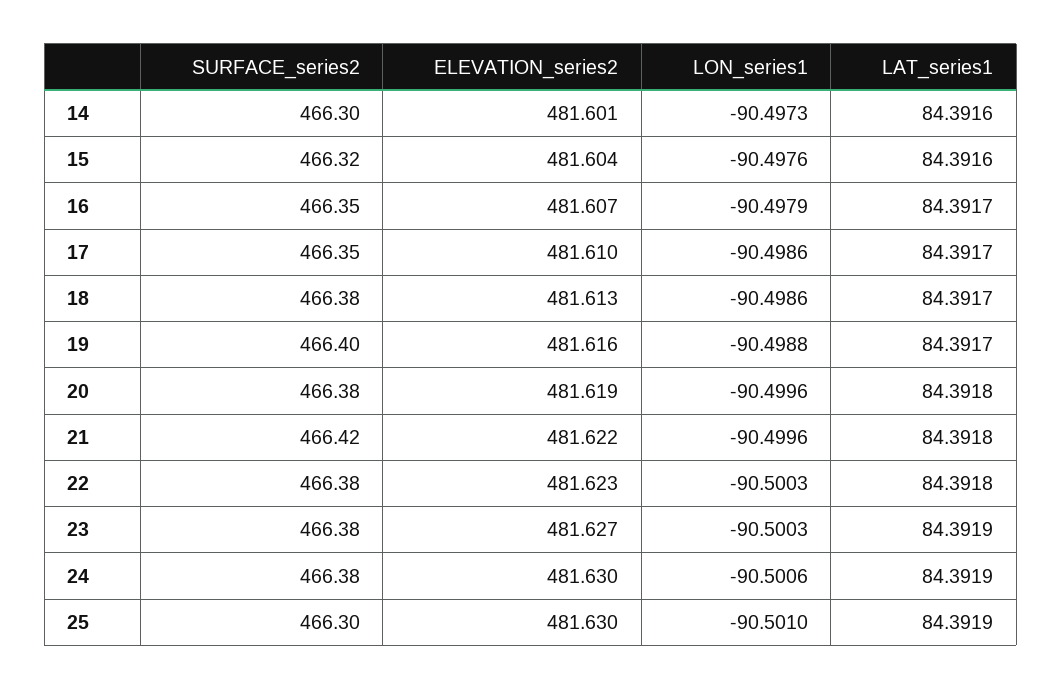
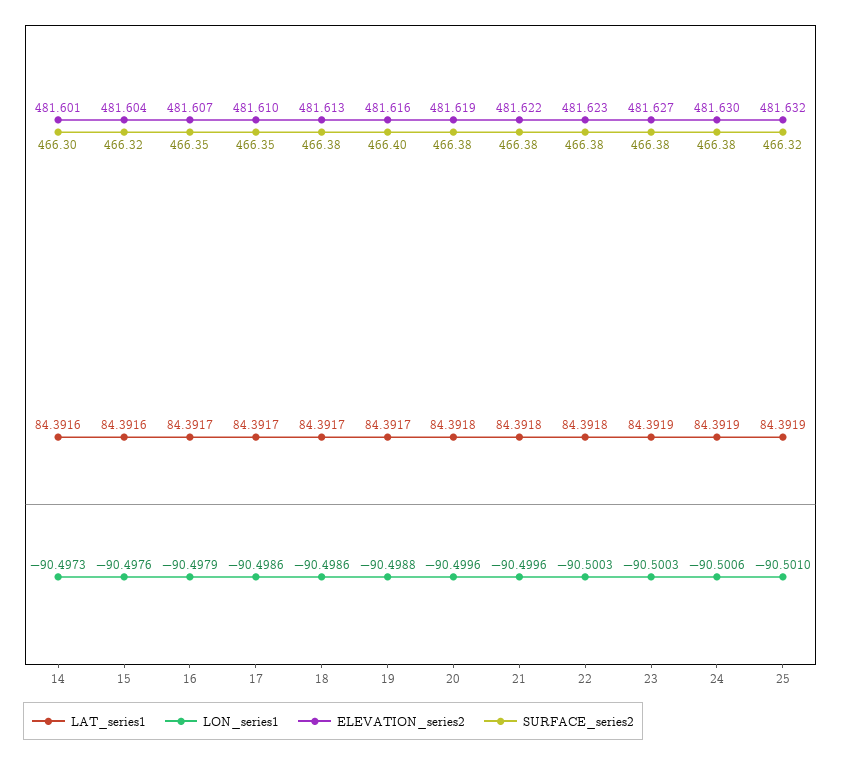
  {
    "SURFACE_series2": {
      "14": 466.3,
      "15": 466.32,
      "16": 466.35,
      "17": 466.35,
      "18": 466.38,
      "19": 466.4,
      "20": 466.38,
-     "21": 466.42,
+     "21": 466.38,
      "22": 466.38,
      "23": 466.38,
      "24": 466.38,
-     "25": 466.3
+     "25": 466.32
    },
    "ELEVATION_series2": {
      "14": 481.601,
      "15": 481.604,
      "16": 481.607,
      "17": 481.61,
      "18": 481.613,
      "19": 481.616,
      "20": 481.619,
      "21": 481.622,
      "22": 481.623,
      "23": 481.627,
      "24": 481.63,
-     "25": 481.63
+     "25": 481.632
    },
    "LON_series1": {
      "14": -90.4973,
      "15": -90.4976,
      "16": -90.4979,
      "17": -90.4986,
      "18": -90.4986,
      "19": -90.4988,
      "20": -90.4996,
      "21": -90.4996,
      "22": -90.5003,
      "23": -90.5003,
      "24": -90.5006,
      "25": -90.501
    },
    "LAT_series1": {
      "14": 84.3916,
      "15": 84.3916,
      "16": 84.3917,
      "17": 84.3917,
      "18": 84.3917,
      "19": 84.3917,
      "20": 84.3918,
      "21": 84.3918,
      "22": 84.3918,
      "23": 84.3919,
      "24": 84.3919,
      "25": 84.3919
    }
  }

